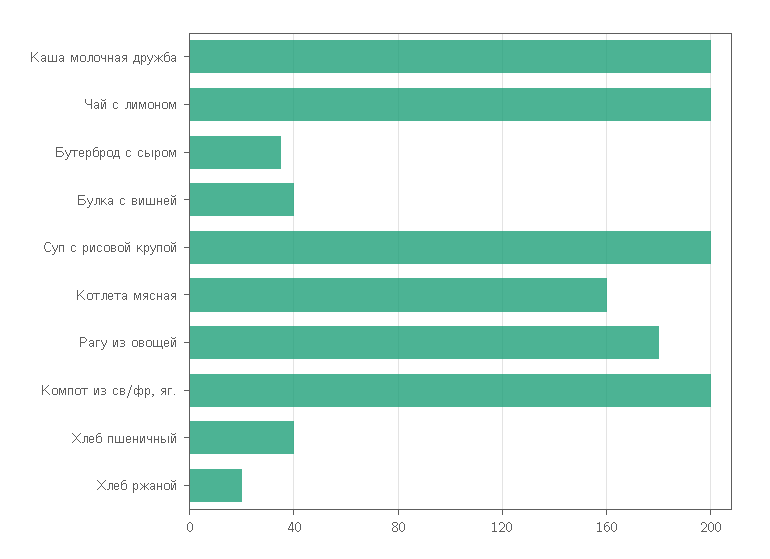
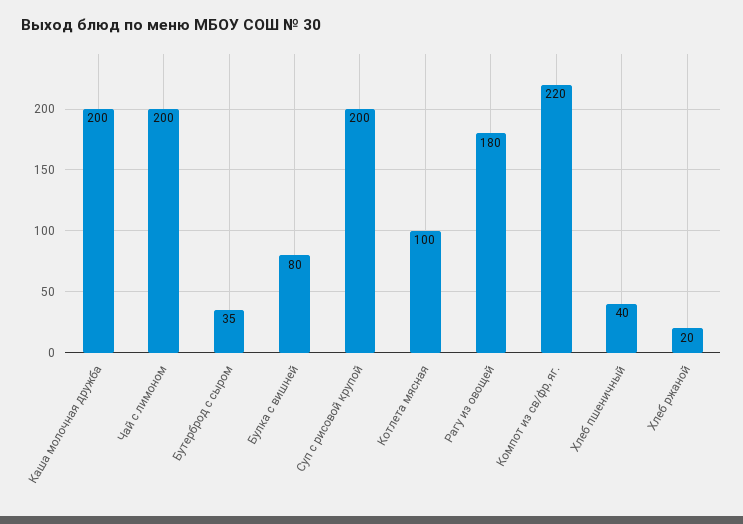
  {
    "Каша молочная дружба": 200,
    "Чай с лимоном": 200,
    "Бутерброд с сыром": 35,
-   "Булка с вишней": 40,
+   "Булка с вишней": 80,
    "Суп с рисовой крупой": 200,
-   "Котлета мясная": 160,
+   "Котлета мясная": 100,
    "Рагу из овощей": 180,
-   "Компот из св/фр, яг.": 200,
+   "Компот из св/фр, яг.": 220,
    "Хлеб пшеничный": 40,
    "Хлеб ржаной": 20
  }

